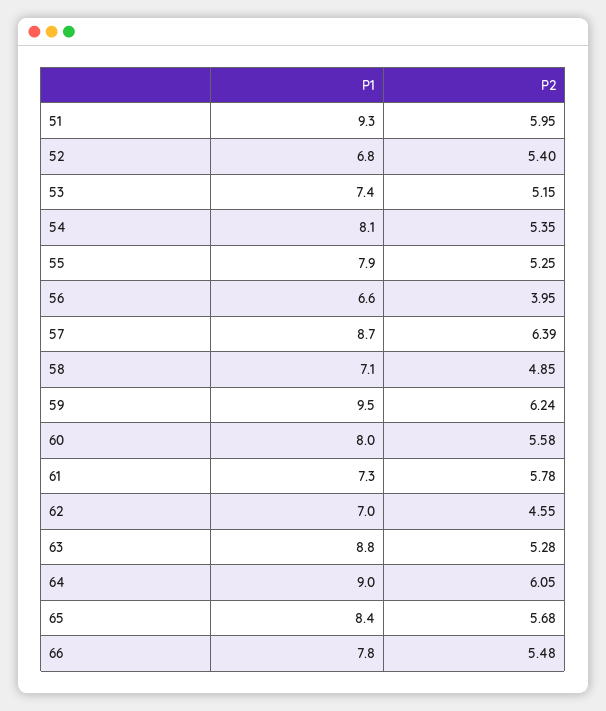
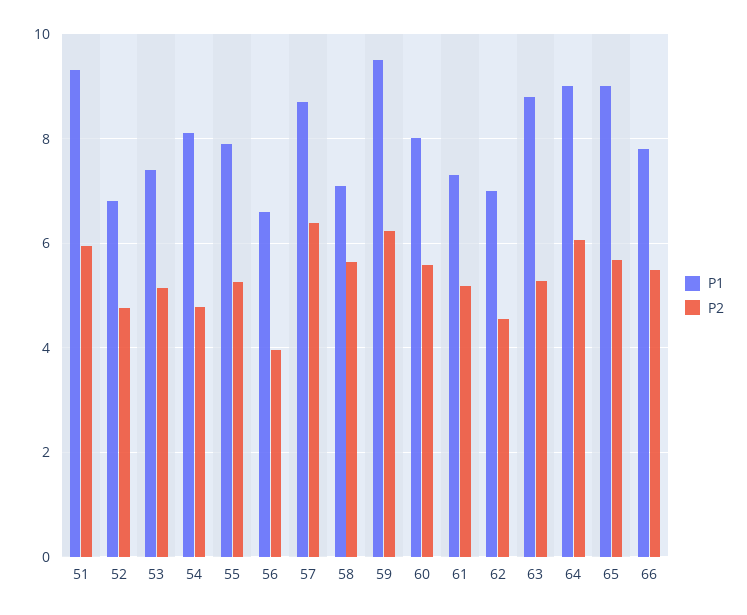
  {
    "P1": {
      "51": 9.3,
      "52": 6.8,
      "53": 7.4,
      "54": 8.1,
      "55": 7.9,
      "56": 6.6,
      "57": 8.7,
      "58": 7.1,
      "59": 9.5,
      "60": 8,
      "61": 7.3,
      "62": 7,
      "63": 8.8,
      "64": 9,
-     "65": 8.4,
+     "65": 9,
      "66": 7.8
    },
    "P2": {
      "51": 5.95,
-     "52": 5.4,
+     "52": 4.8,
      "53": 5.15,
-     "54": 5.35,
+     "54": 4.8,
      "55": 5.25,
      "56": 3.95,
      "57": 6.39,
-     "58": 4.85,
+     "58": 5.6,
      "59": 6.24,
      "60": 5.58,
-     "61": 5.78,
+     "61": 5.2,
      "62": 4.55,
      "63": 5.28,
      "64": 6.05,
      "65": 5.68,
      "66": 5.48
    }
  }

